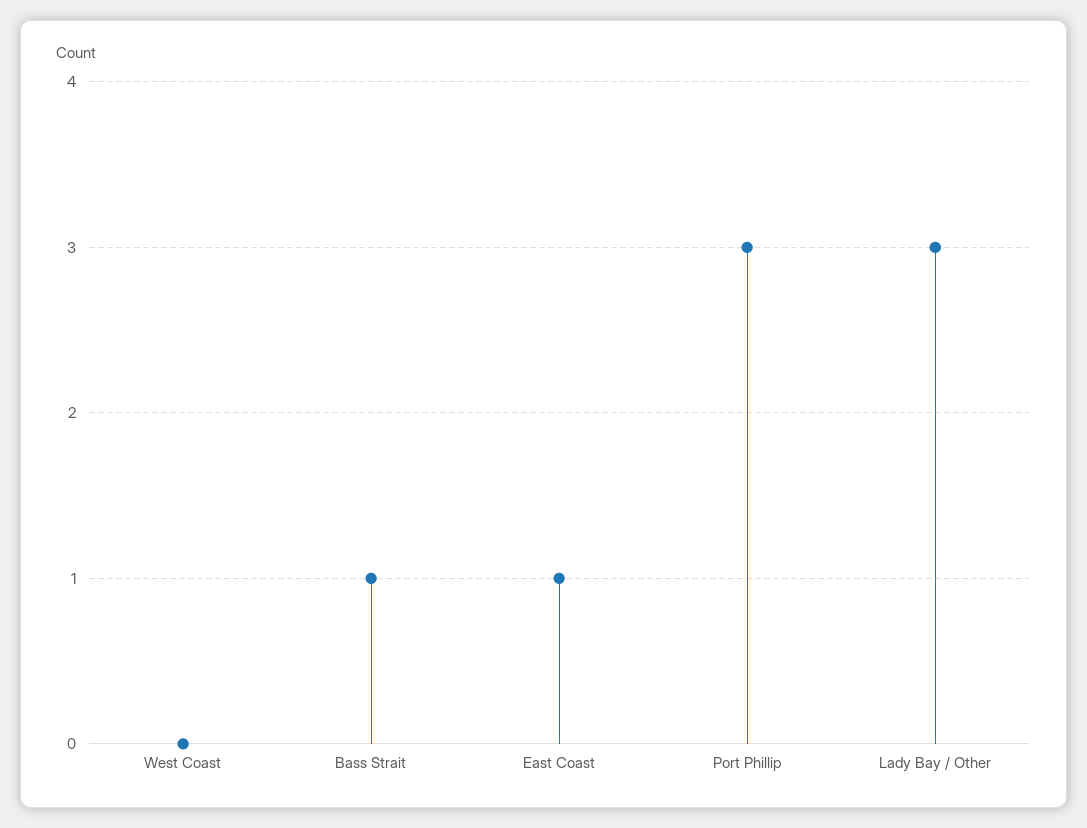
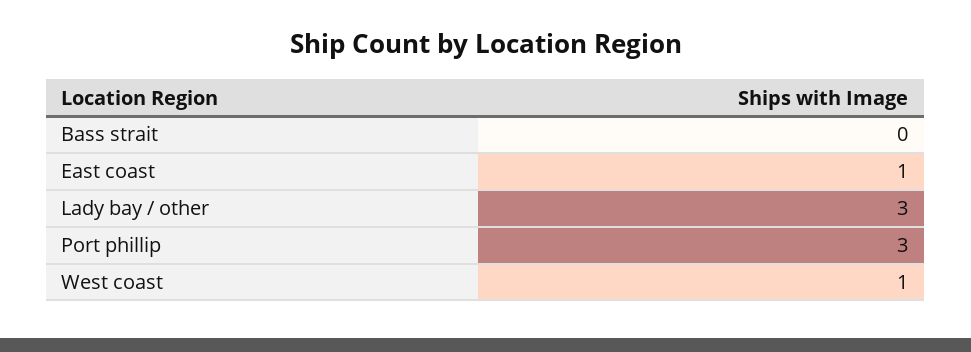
  {
-   "West Coast": 0,
+   "West Coast": 1,
-   "Bass Strait": 1,
+   "Bass Strait": 0,
    "East Coast": 1,
    "Port Phillip": 3,
    "Lady Bay / Other": 3
  }

